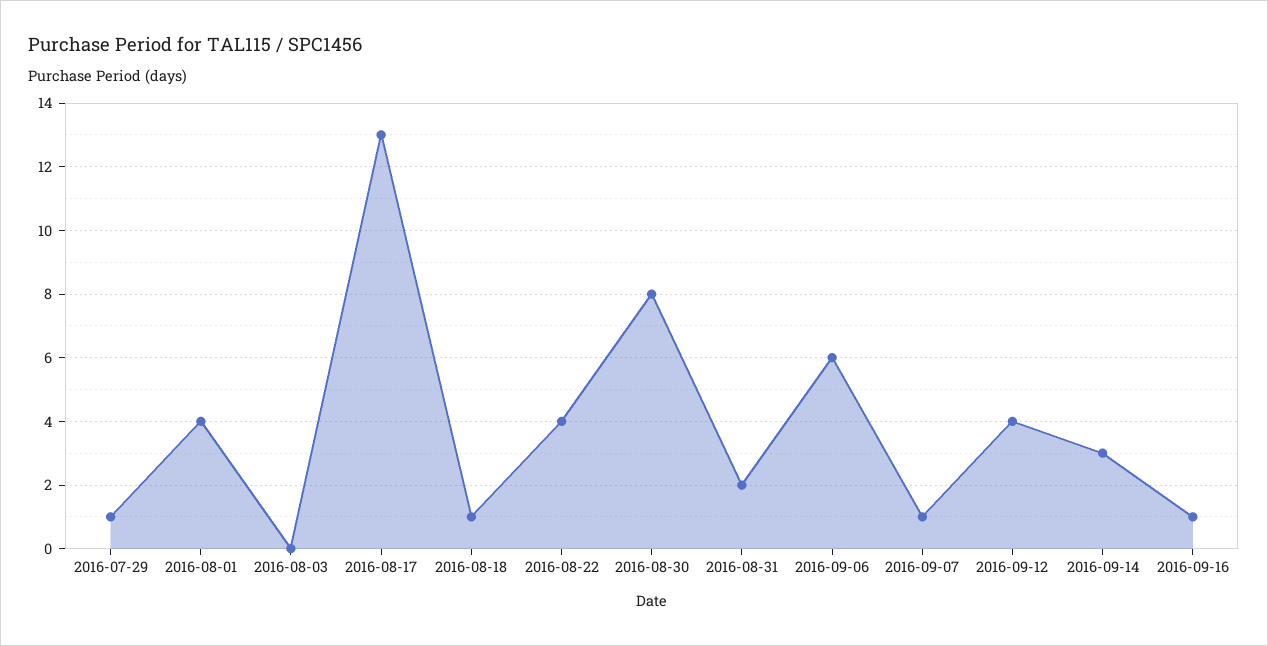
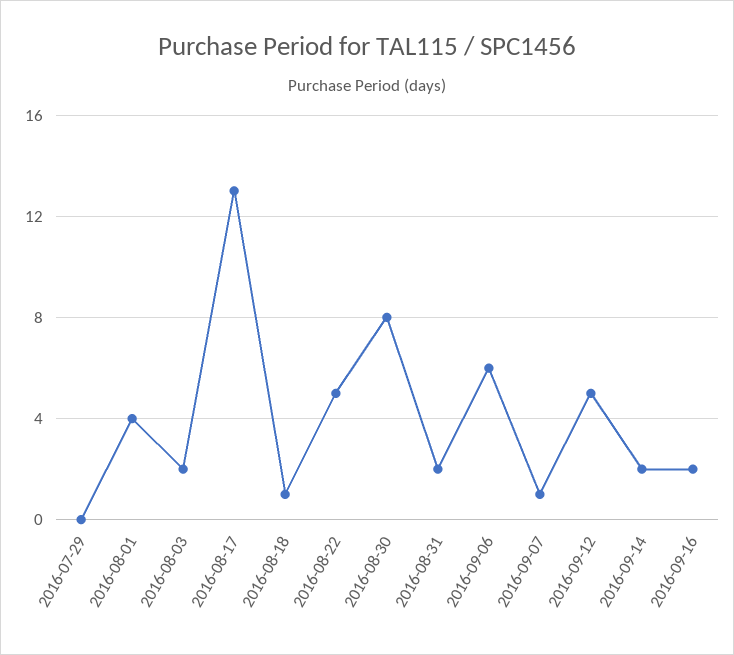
  {
-   "2016-07-29": 1,
+   "2016-07-29": 0,
    "2016-08-01": 4,
-   "2016-08-03": 0,
+   "2016-08-03": 2,
    "2016-08-17": 13,
    "2016-08-18": 1,
-   "2016-08-22": 4,
+   "2016-08-22": 5,
    "2016-08-30": 8,
    "2016-08-31": 2,
    "2016-09-06": 6,
    "2016-09-07": 1,
-   "2016-09-12": 4,
+   "2016-09-12": 5,
-   "2016-09-14": 3,
+   "2016-09-14": 2,
-   "2016-09-16": 1
+   "2016-09-16": 2
  }

